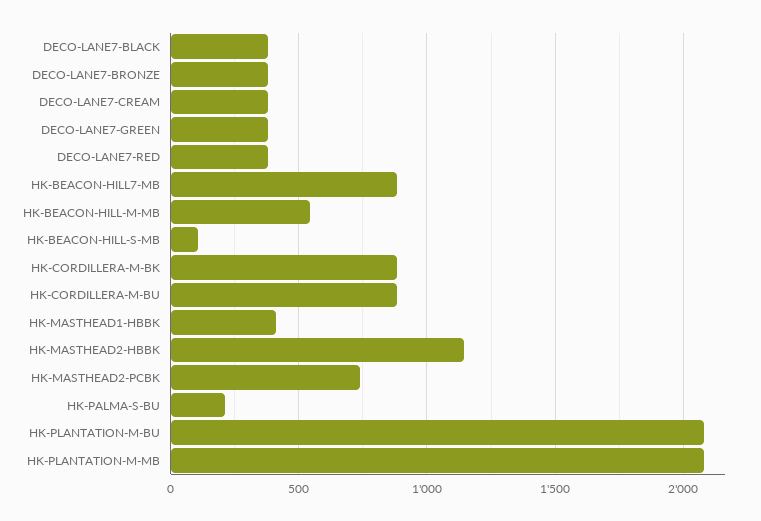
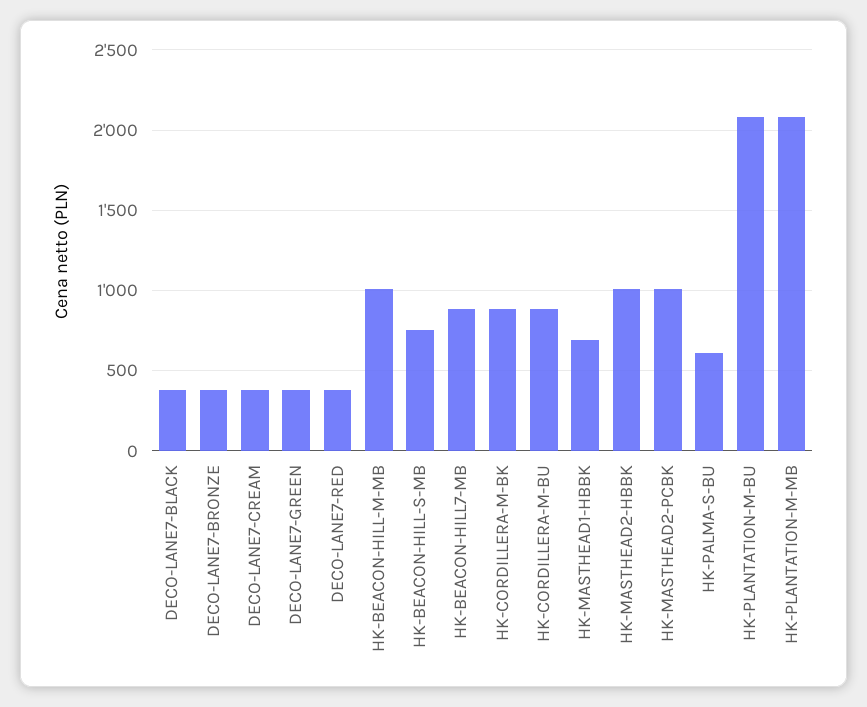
  {
    "DECO-LANE7-BLACK": 400,
    "DECO-LANE7-BRONZE": 400,
    "DECO-LANE7-CREAM": 400,
    "DECO-LANE7-GREEN": 400,
    "DECO-LANE7-RED": 400,
    "HK-BEACON-HILL7-MB": 900,
-   "HK-BEACON-HILL-M-MB": 550,
+   "HK-BEACON-HILL-M-MB": 1000,
-   "HK-BEACON-HILL-S-MB": 100,
+   "HK-BEACON-HILL-S-MB": 750,
    "HK-CORDILLERA-M-BK": 900,
    "HK-CORDILLERA-M-BU": 900,
-   "HK-MASTHEAD1-HBBK": 400,
+   "HK-MASTHEAD1-HBBK": 700,
-   "HK-MASTHEAD2-HBBK": 1150,
+   "HK-MASTHEAD2-HBBK": 1000,
-   "HK-MASTHEAD2-PCBK": 750,
+   "HK-MASTHEAD2-PCBK": 1000,
-   "HK-PALMA-S-BU": 200,
+   "HK-PALMA-S-BU": 600,
    "HK-PLANTATION-M-BU": 2100,
    "HK-PLANTATION-M-MB": 2100
  }

